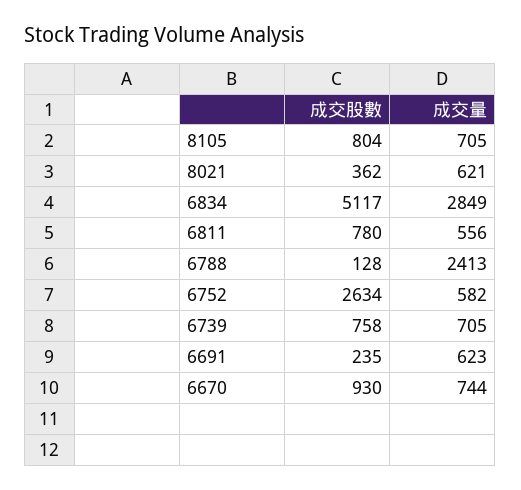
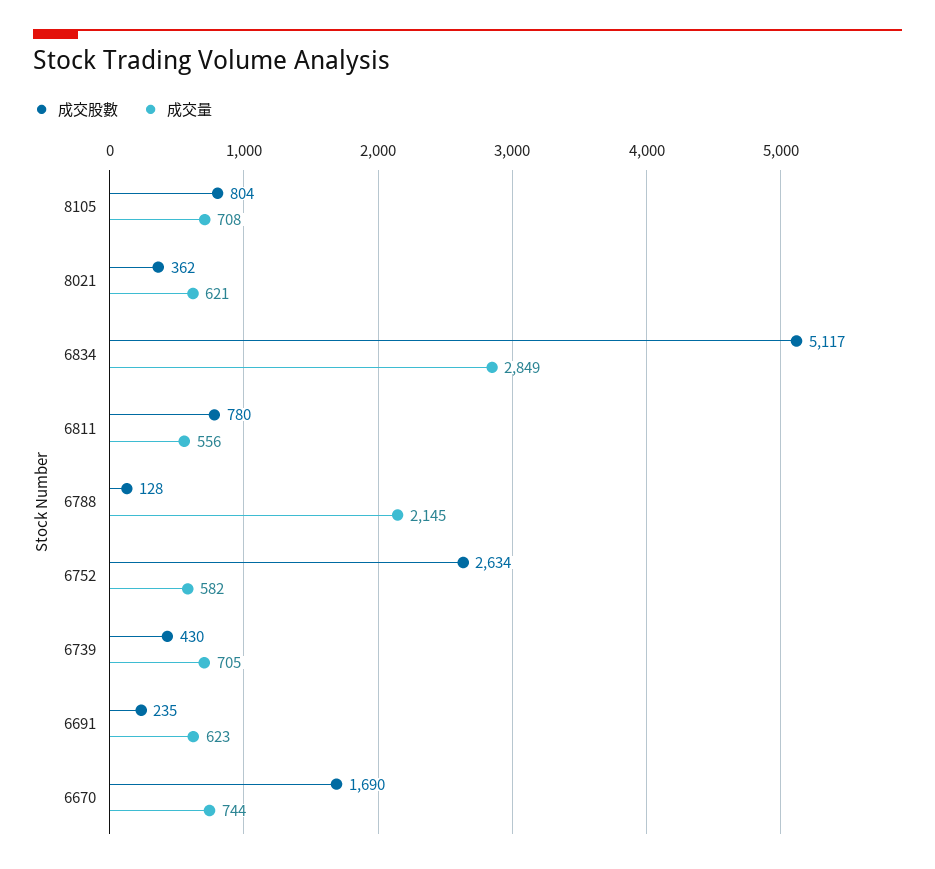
  {
    "成交股數": {
      "8105": 804,
      "8021": 362,
      "6834": 5117,
      "6811": 780,
      "6788": 128,
      "6752": 2634,
-     "6739": 758,
+     "6739": 430,
      "6691": 235,
-     "6670": 930
+     "6670": 1690
    },
    "成交量": {
-     "8105": 705,
+     "8105": 708,
      "8021": 621,
      "6834": 2849,
      "6811": 556,
-     "6788": 2413,
+     "6788": 2145,
      "6752": 582,
      "6739": 705,
      "6691": 623,
      "6670": 744
    }
  }

